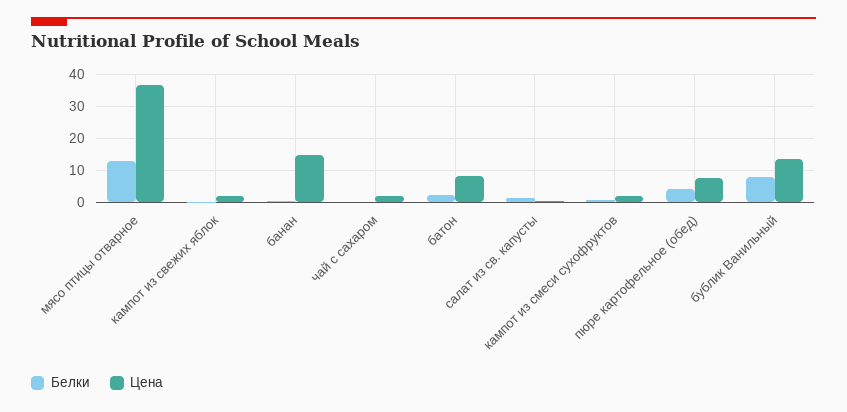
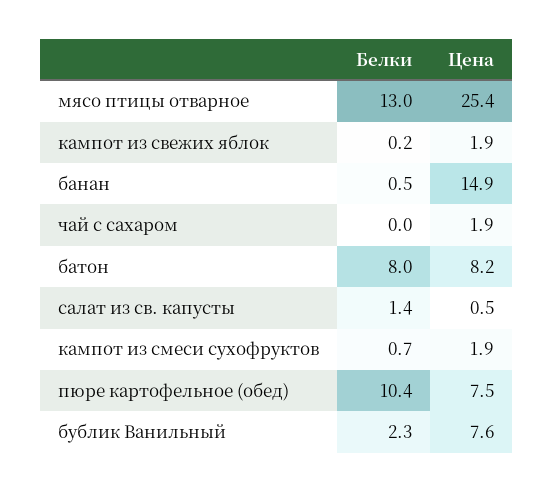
  {
    "Белки": {
      "мясо птицы отварное": 13,
      "кампот из свежих яблок": 0.2,
      "банан": 0.5,
      "чай с сахаром": 0,
-     "батон": 2,
+     "батон": 8,
      "салат из св. капусты": 1.4,
      "кампот из смеси сухофруктов": 0.7,
-     "пюре картофельное (обед)": 4,
+     "пюре картофельное (обед)": 10.4,
-     "бублик Ванильный": 8
+     "бублик Ванильный": 2.3
    },
    "Цена": {
-     "мясо птицы отварное": 36,
+     "мясо птицы отварное": 25.4,
      "кампот из свежих яблок": 1.9,
      "банан": 14.9,
      "чай с сахаром": 1.9,
      "батон": 8.2,
      "салат из св. капусты": 0.5,
      "кампот из смеси сухофруктов": 1.9,
      "пюре картофельное (обед)": 7.5,
-     "бублик Ванильный": 14
+     "бублик Ванильный": 7.6
    }
  }

